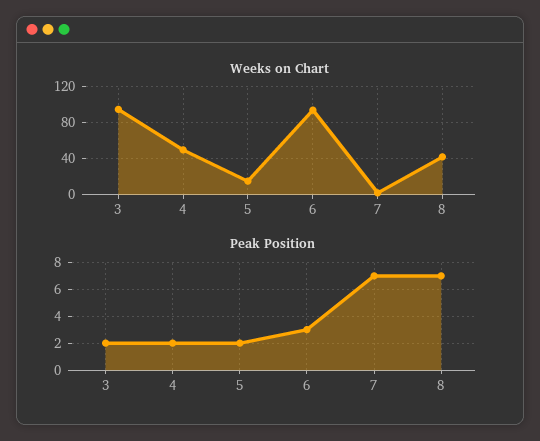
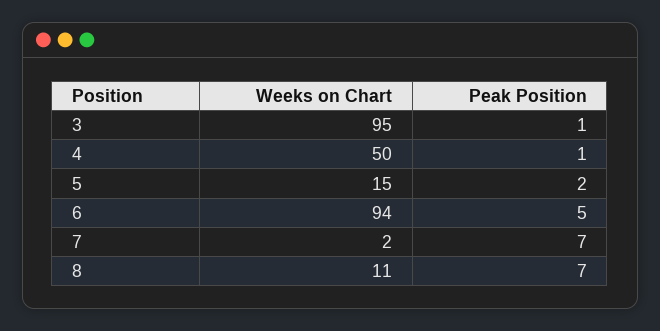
  {
    "Weeks on Chart": {
      "3": 95,
      "4": 50,
      "5": 15,
      "6": 94,
      "7": 2,
-     "8": 40
+     "8": 11
    },
    "Peak Position": {
-     "3": 2,
+     "3": 1,
-     "4": 2,
+     "4": 1,
      "5": 2,
-     "6": 3,
+     "6": 5,
      "7": 7,
      "8": 7
    }
  }

